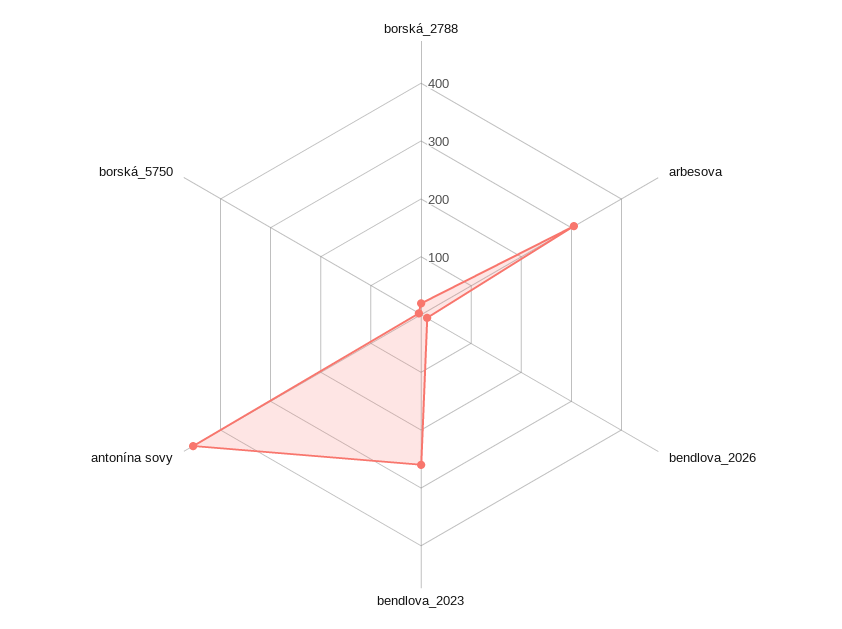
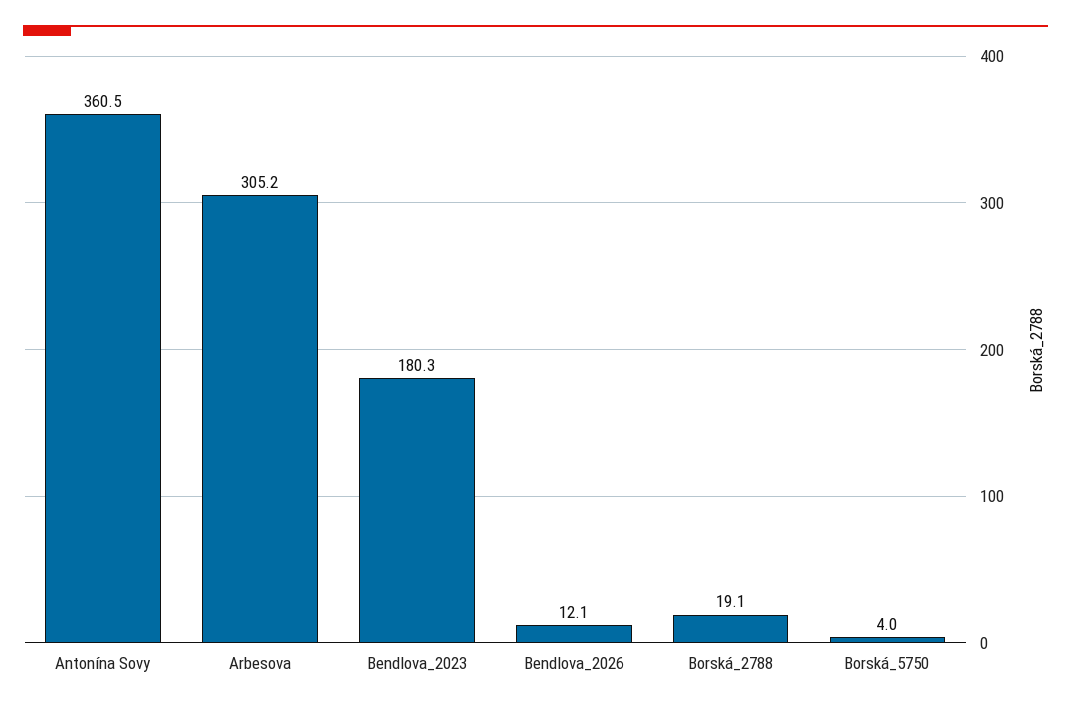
  {
    "borská_2788": 19.1,
    "arbesova": 305.2,
    "bendlova_2026": 12.1,
-   "bendlova_2023": 260,
+   "bendlova_2023": 180.3,
-   "antonína sovy": 460,
+   "antonína sovy": 360.5,
    "borská_5750": 4
  }

